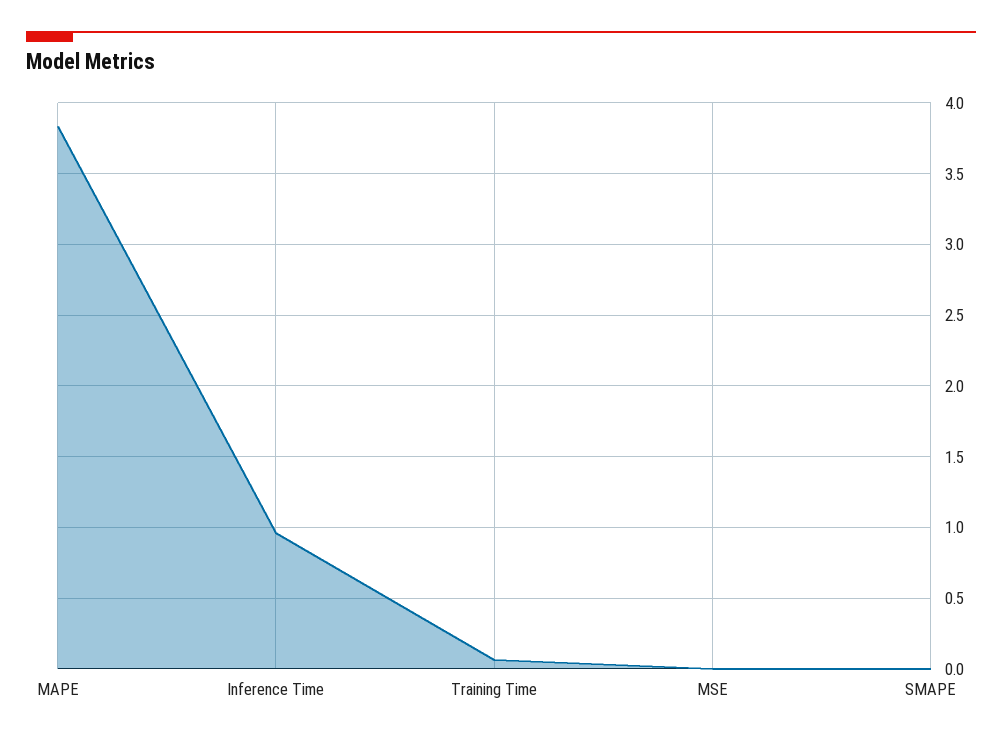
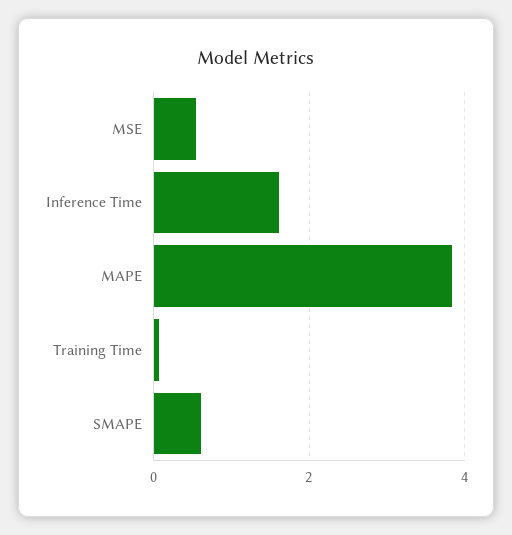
  {
    "MAPE": 3.85,
-   "Inference Time": 0.95,
+   "Inference Time": 1.6,
    "Training Time": 0.05,
-   "MSE": 0,
+   "MSE": 0.6,
-   "SMAPE": 0
+   "SMAPE": 0.6
  }

